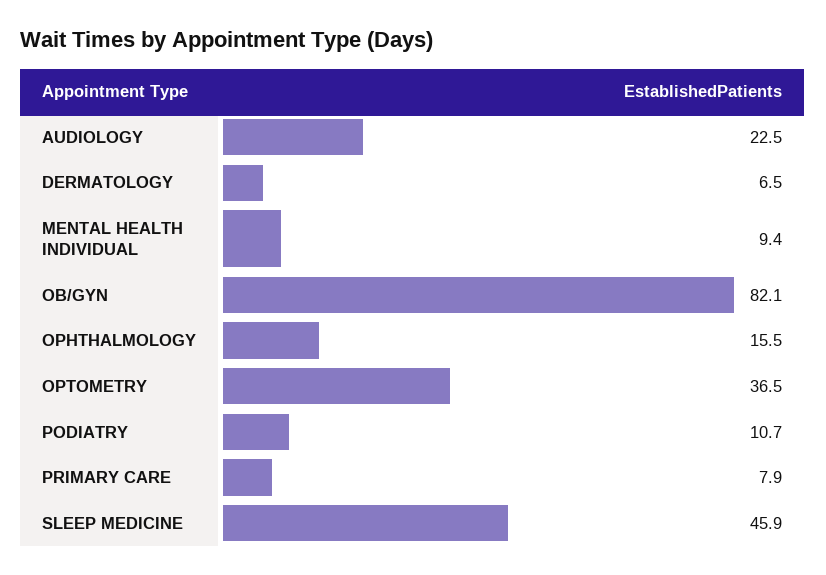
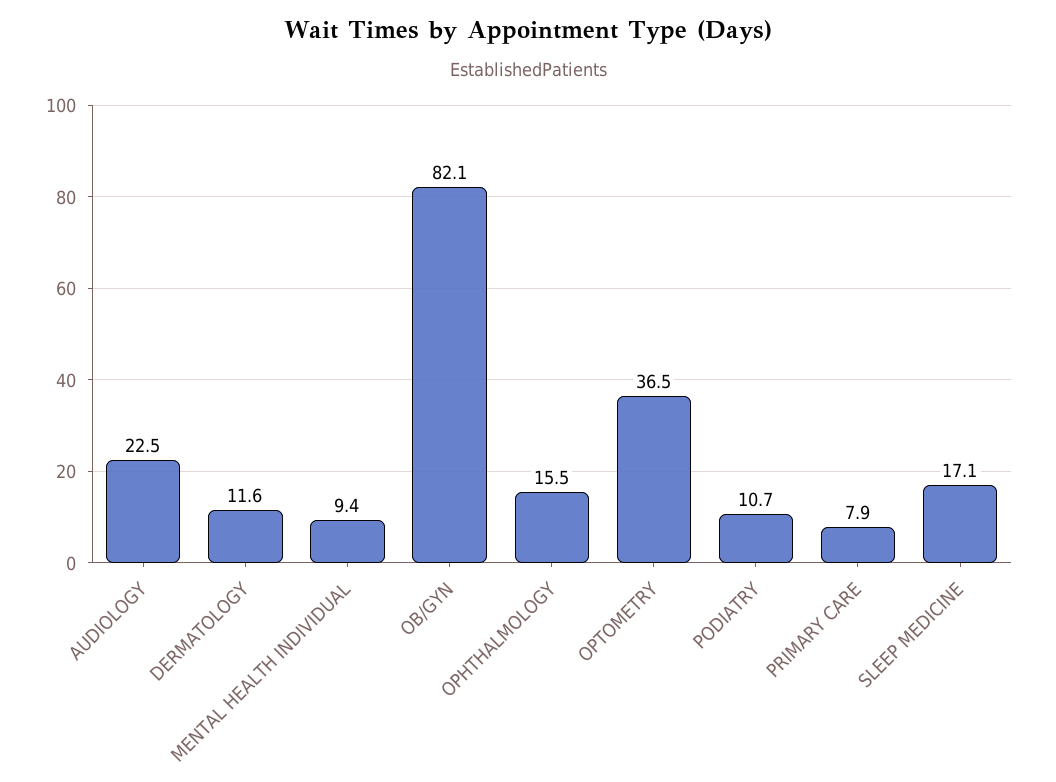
  {
    "AUDIOLOGY": 22.5,
-   "DERMATOLOGY": 6.5,
+   "DERMATOLOGY": 11.6,
    "MENTAL HEALTH INDIVIDUAL": 9.4,
    "OB/GYN": 82.1,
    "OPHTHALMOLOGY": 15.5,
    "OPTOMETRY": 36.5,
    "PODIATRY": 10.7,
    "PRIMARY CARE": 7.9,
-   "SLEEP MEDICINE": 45.9
+   "SLEEP MEDICINE": 17.1
  }

